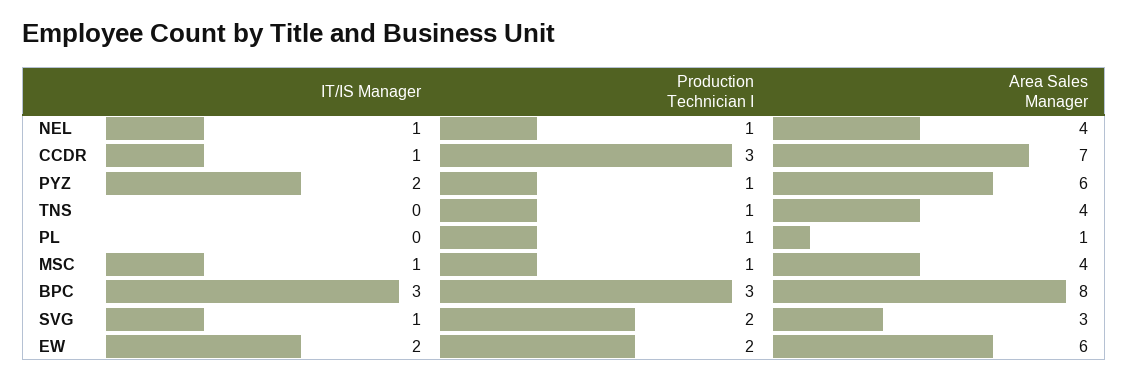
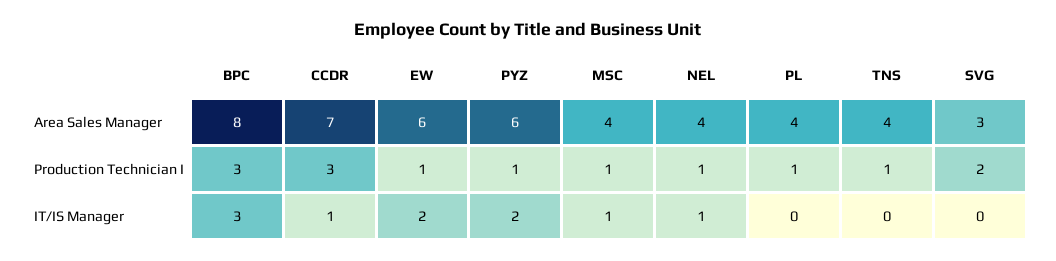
  {
    "IT/IS Manager": {
      "NEL": 1,
      "CCDR": 1,
      "PYZ": 2,
      "TNS": 0,
      "PL": 0,
      "MSC": 1,
      "BPC": 3,
-     "SVG": 1,
+     "SVG": 0,
      "EW": 2
    },
    "Production Technician I": {
      "NEL": 1,
      "CCDR": 3,
      "PYZ": 1,
      "TNS": 1,
      "PL": 1,
      "MSC": 1,
      "BPC": 3,
      "SVG": 2,
-     "EW": 2
+     "EW": 1
    },
    "Area Sales Manager": {
      "NEL": 4,
      "CCDR": 7,
      "PYZ": 6,
      "TNS": 4,
-     "PL": 1,
+     "PL": 4,
      "MSC": 4,
      "BPC": 8,
      "SVG": 3,
      "EW": 6
    }
  }

